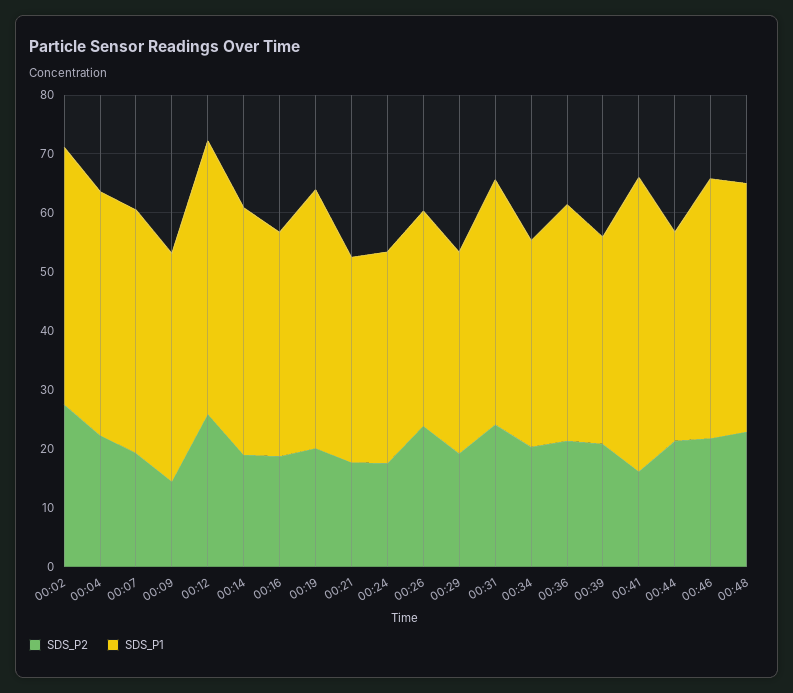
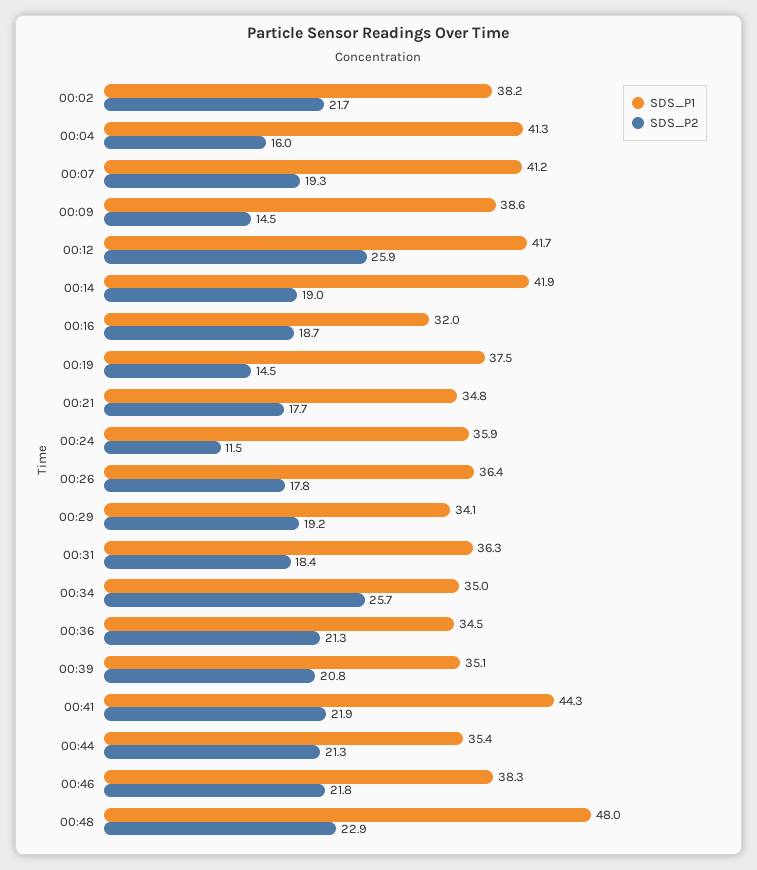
  {
    "SDS_P2": {
-     "00:02": 28,
+     "00:02": 21.7,
-     "00:04": 22,
+     "00:04": 16,
      "00:07": 19.3,
      "00:09": 14.5,
      "00:12": 25.9,
      "00:14": 19,
      "00:16": 18.7,
-     "00:19": 20,
+     "00:19": 14.5,
      "00:21": 17.7,
-     "00:24": 18,
+     "00:24": 11.5,
-     "00:26": 24,
+     "00:26": 17.8,
      "00:29": 19.2,
-     "00:31": 24,
+     "00:31": 18.4,
-     "00:34": 20,
+     "00:34": 25.7,
      "00:36": 21.3,
      "00:39": 20.8,
-     "00:41": 16,
+     "00:41": 21.9,
      "00:44": 21.3,
      "00:46": 21.8,
      "00:48": 22.9
    },
    "SDS_P1": {
-     "00:02": 44,
+     "00:02": 38.2,
      "00:04": 41.3,
      "00:07": 41.2,
      "00:09": 38.6,
-     "00:12": 46,
+     "00:12": 41.7,
      "00:14": 41.9,
-     "00:16": 38,
+     "00:16": 32,
-     "00:19": 44,
+     "00:19": 37.5,
      "00:21": 34.8,
      "00:24": 35.9,
      "00:26": 36.4,
      "00:29": 34.1,
-     "00:31": 42,
+     "00:31": 36.3,
      "00:34": 35,
-     "00:36": 40,
+     "00:36": 34.5,
      "00:39": 35.1,
-     "00:41": 50,
+     "00:41": 44.3,
      "00:44": 35.4,
-     "00:46": 44,
+     "00:46": 38.3,
-     "00:48": 42
+     "00:48": 48
    }
  }

